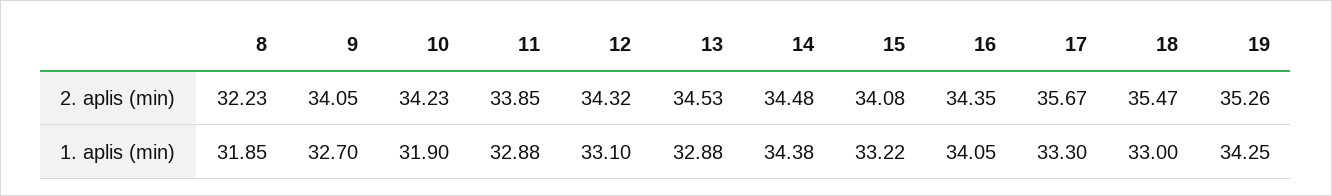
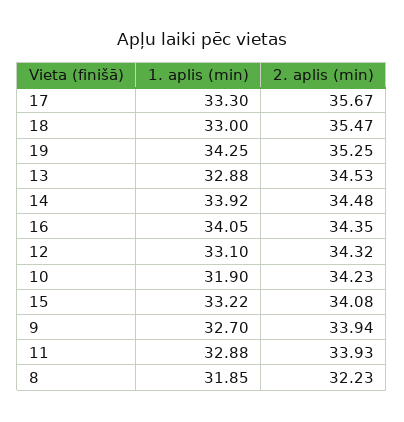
  {
    "8": {
      "2. aplis (min)": 32.23,
      "1. aplis (min)": 31.85
    },
    "9": {
-     "2. aplis (min)": 34.05,
+     "2. aplis (min)": 33.94,
      "1. aplis (min)": 32.7
    },
    "10": {
      "2. aplis (min)": 34.23,
      "1. aplis (min)": 31.9
    },
    "11": {
-     "2. aplis (min)": 33.85,
+     "2. aplis (min)": 33.93,
      "1. aplis (min)": 32.88
    },
    "12": {
      "2. aplis (min)": 34.32,
      "1. aplis (min)": 33.1
    },
    "13": {
      "2. aplis (min)": 34.53,
      "1. aplis (min)": 32.88
    },
    "14": {
      "2. aplis (min)": 34.48,
-     "1. aplis (min)": 34.38
+     "1. aplis (min)": 33.92
    },
    "15": {
      "2. aplis (min)": 34.08,
      "1. aplis (min)": 33.22
    },
    "16": {
      "2. aplis (min)": 34.35,
      "1. aplis (min)": 34.05
    },
    "17": {
      "2. aplis (min)": 35.67,
      "1. aplis (min)": 33.3
    },
    "18": {
      "2. aplis (min)": 35.47,
      "1. aplis (min)": 33
    },
    "19": {
-     "2. aplis (min)": 35.26,
+     "2. aplis (min)": 35.25,
      "1. aplis (min)": 34.25
    }
  }

